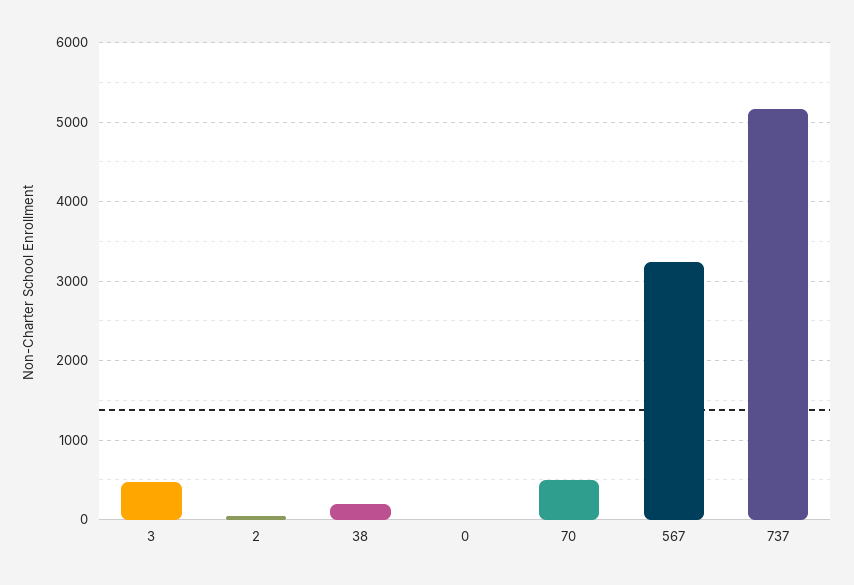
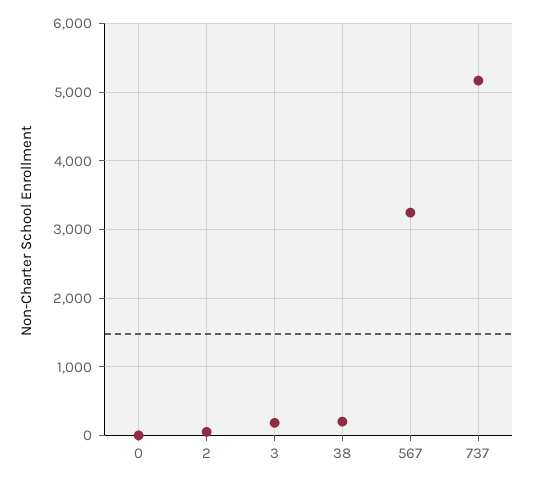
  {
-   "3": 500,
+   "3": 200,
    "2": 100,
    "38": 200,
    "0": 0,
-   "70": 500,
    "567": 3200,
    "737": 5200
  }

